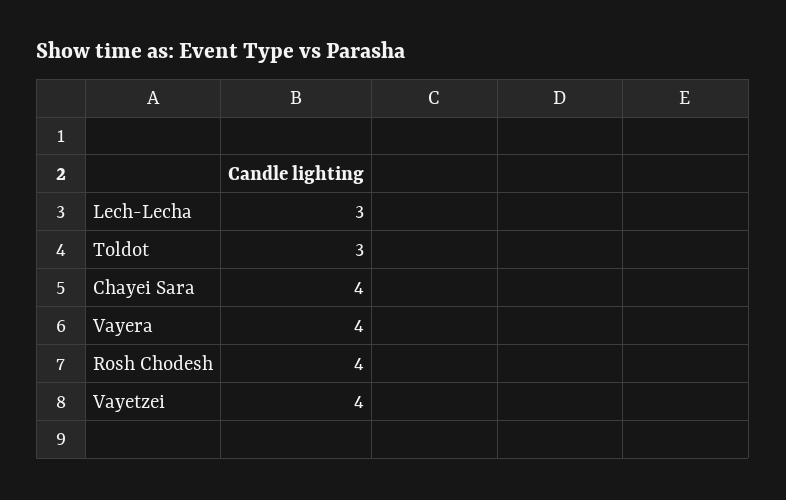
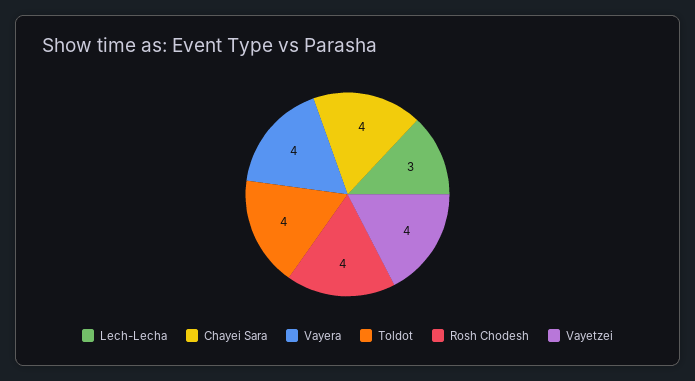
  {
    "Lech-Lecha": 3,
-   "Toldot": 3,
+   "Toldot": 4,
    "Chayei Sara": 4,
    "Vayera": 4,
    "Rosh Chodesh": 4,
    "Vayetzei": 4
  }

